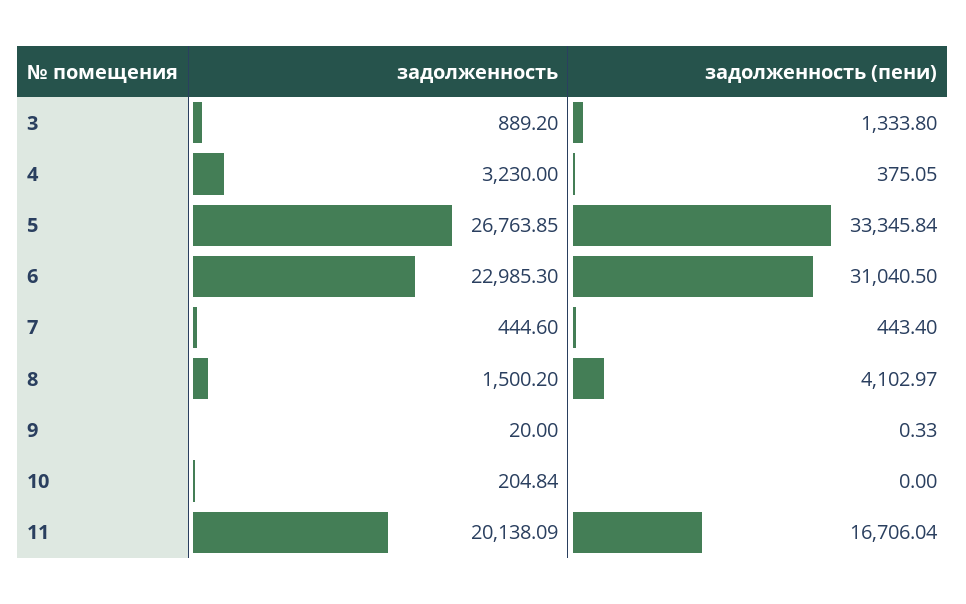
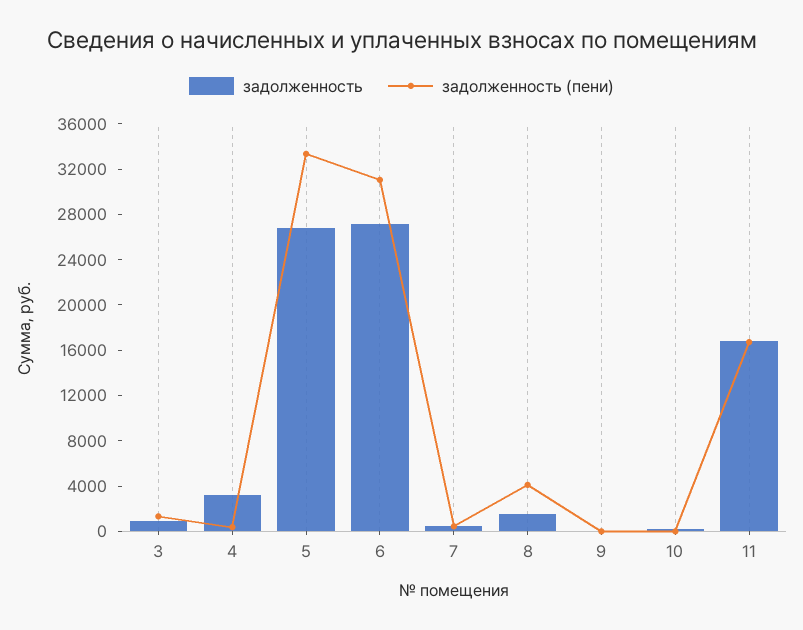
  {
    "задолженность": {
      "3": 889.2,
      "4": 3230,
      "5": 26763.85,
-     "6": 22985.3,
+     "6": 27000,
      "7": 444.6,
      "8": 1500.2,
      "9": 20,
      "10": 204.84,
-     "11": 20138.09
+     "11": 17000
    },
    "задолженность (пени)": {
      "3": 1333.8,
      "4": 375.05,
      "5": 33345.84,
      "6": 31040.5,
      "7": 443.4,
      "8": 4102.97,
      "9": 0.33,
      "10": 0,
      "11": 16706.04
    }
  }

